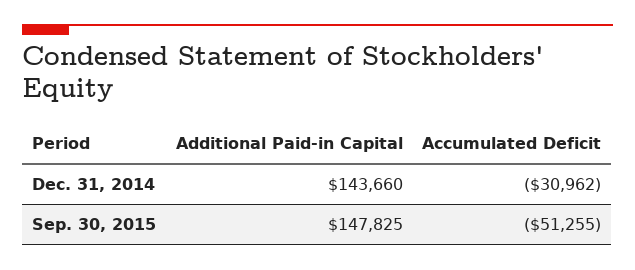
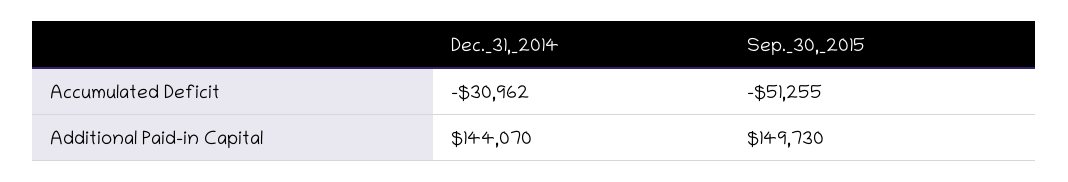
  {
    "Additional Paid-in Capital": {
-     "Dec. 31, 2014": 143660,
+     "Dec. 31, 2014": 144070,
-     "Sep. 30, 2015": 147825
+     "Sep. 30, 2015": 149730
    },
    "Accumulated Deficit": {
      "Dec. 31, 2014": -30962,
      "Sep. 30, 2015": -51255
    }
  }

